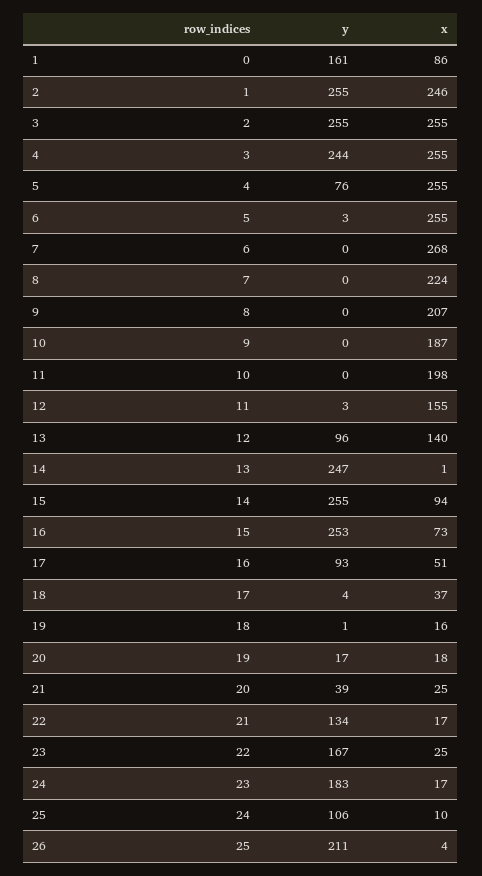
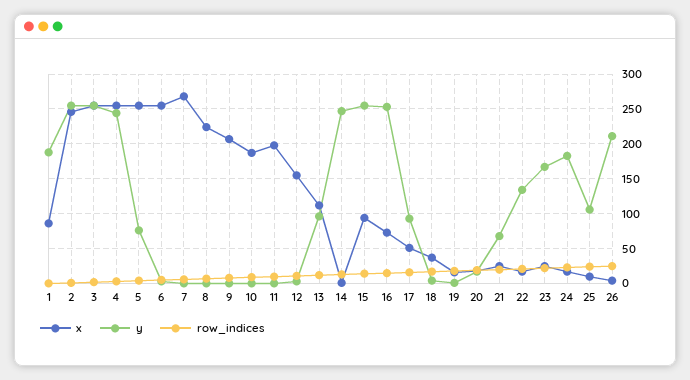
  {
    "row_indices": {
      "1": 0,
      "2": 1,
      "3": 2,
      "4": 3,
      "5": 4,
      "6": 5,
      "7": 6,
      "8": 7,
      "9": 8,
      "10": 9,
      "11": 10,
      "12": 11,
      "13": 12,
      "14": 13,
      "15": 14,
      "16": 15,
      "17": 16,
      "18": 17,
      "19": 18,
      "20": 19,
      "21": 20,
      "22": 21,
      "23": 22,
      "24": 23,
      "25": 24,
      "26": 25
    },
    "y": {
-     "1": 161,
+     "1": 190,
      "2": 255,
      "3": 255,
      "4": 244,
      "5": 76,
      "6": 3,
      "7": 0,
      "8": 0,
      "9": 0,
      "10": 0,
      "11": 0,
      "12": 3,
      "13": 96,
      "14": 247,
      "15": 255,
      "16": 253,
      "17": 93,
      "18": 4,
      "19": 1,
      "20": 17,
-     "21": 39,
+     "21": 70,
      "22": 134,
      "23": 167,
      "24": 183,
      "25": 106,
      "26": 211
    },
    "x": {
      "1": 86,
      "2": 246,
      "3": 255,
      "4": 255,
      "5": 255,
      "6": 255,
      "7": 268,
      "8": 224,
      "9": 207,
      "10": 187,
      "11": 198,
      "12": 155,
-     "13": 140,
+     "13": 110,
      "14": 1,
      "15": 94,
      "16": 73,
      "17": 51,
      "18": 37,
      "19": 16,
      "20": 18,
      "21": 25,
      "22": 17,
      "23": 25,
      "24": 17,
      "25": 10,
      "26": 4
    }
  }

